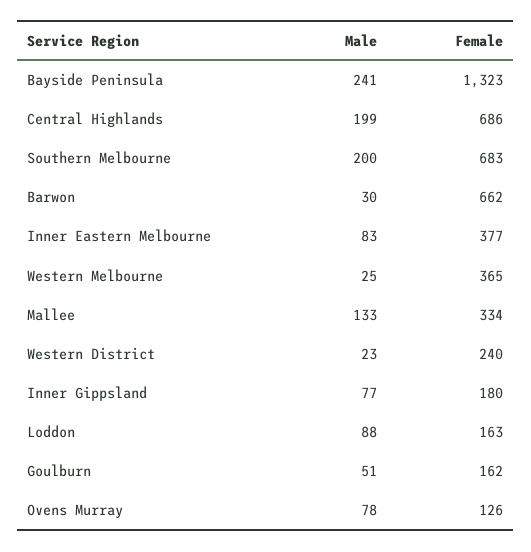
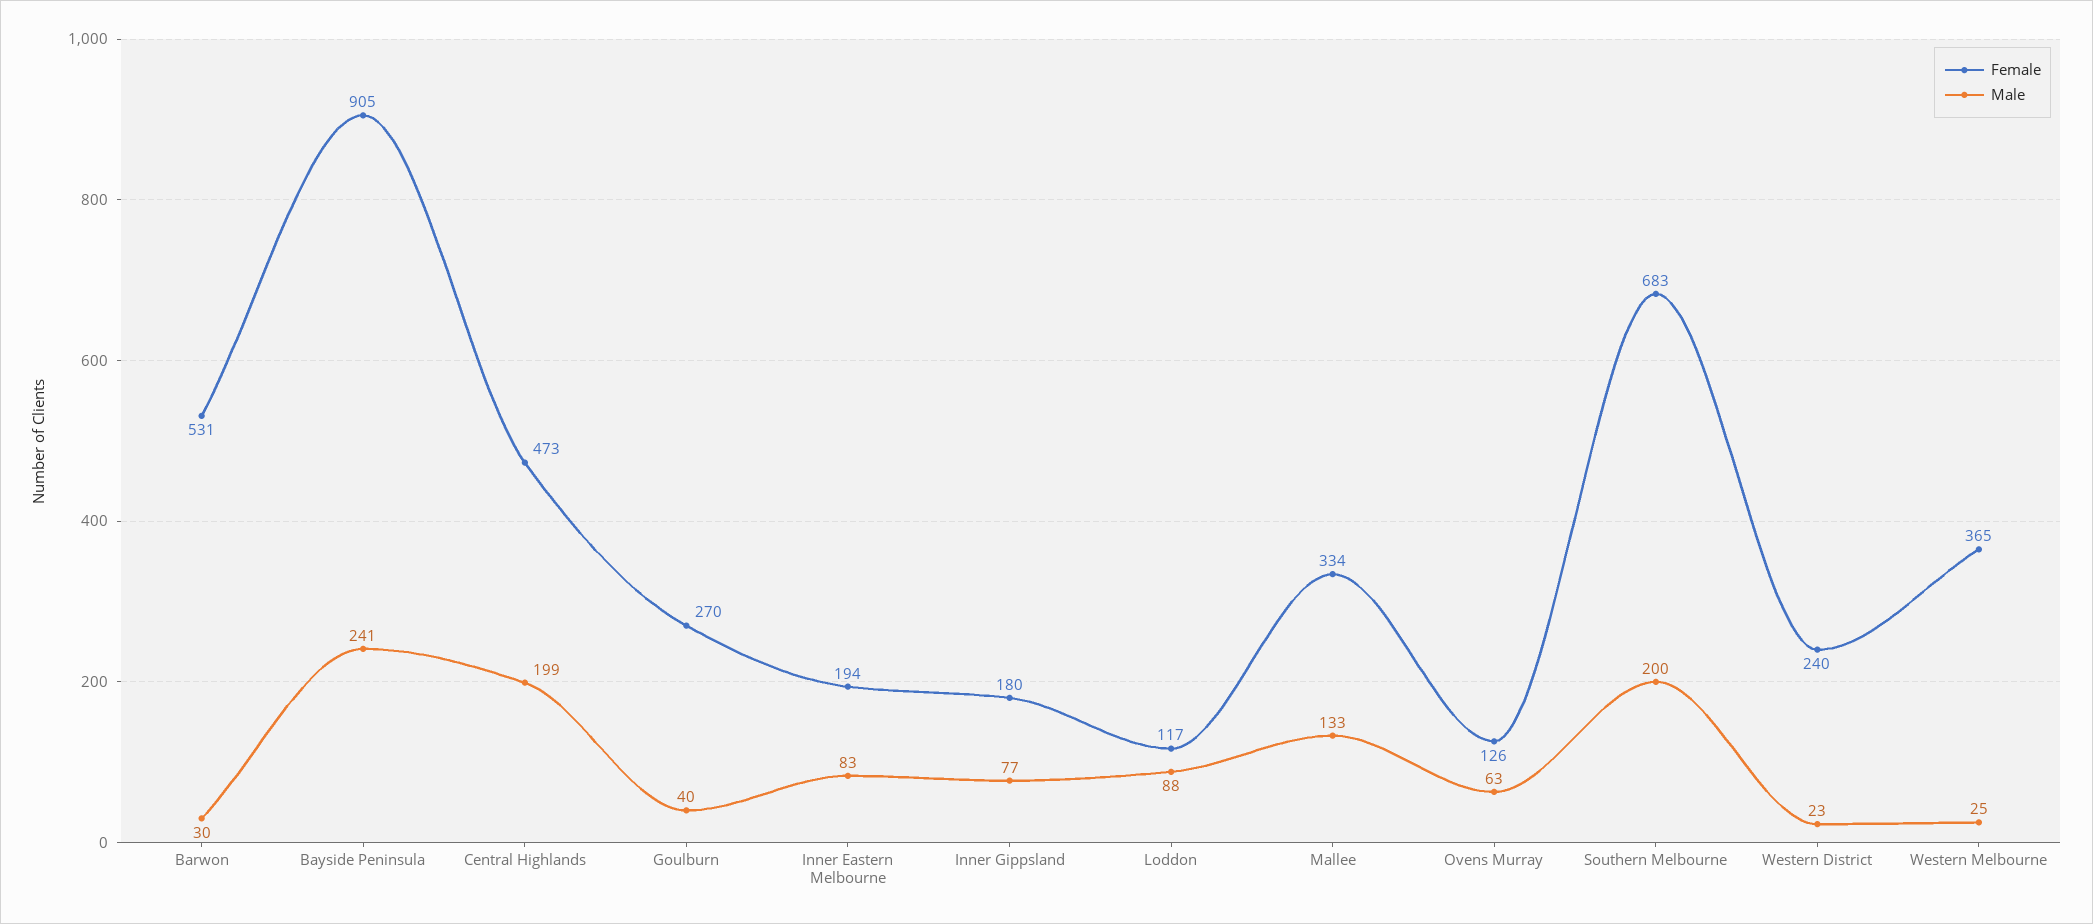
  {
    "Male": {
      "Bayside Peninsula": 241,
      "Central Highlands": 199,
      "Southern Melbourne": 200,
      "Barwon": 30,
      "Inner Eastern Melbourne": 83,
      "Western Melbourne": 25,
      "Mallee": 133,
      "Western District": 23,
      "Inner Gippsland": 77,
      "Loddon": 88,
-     "Goulburn": 51,
+     "Goulburn": 40,
-     "Ovens Murray": 78
+     "Ovens Murray": 63
    },
    "Female": {
-     "Bayside Peninsula": 1323,
+     "Bayside Peninsula": 905,
-     "Central Highlands": 686,
+     "Central Highlands": 473,
      "Southern Melbourne": 683,
-     "Barwon": 662,
+     "Barwon": 531,
-     "Inner Eastern Melbourne": 377,
+     "Inner Eastern Melbourne": 194,
      "Western Melbourne": 365,
      "Mallee": 334,
      "Western District": 240,
      "Inner Gippsland": 180,
-     "Loddon": 163,
+     "Loddon": 117,
-     "Goulburn": 162,
+     "Goulburn": 270,
      "Ovens Murray": 126
    }
  }

